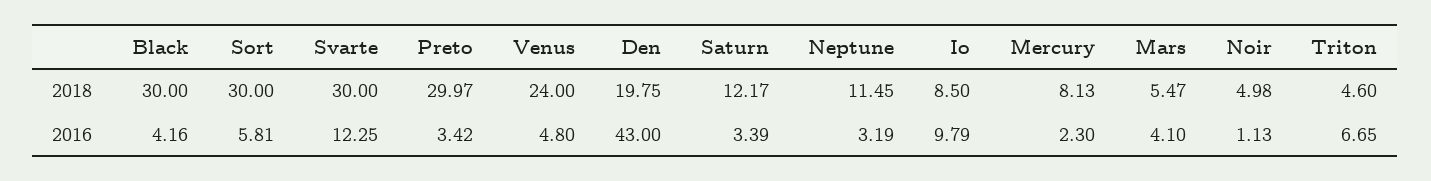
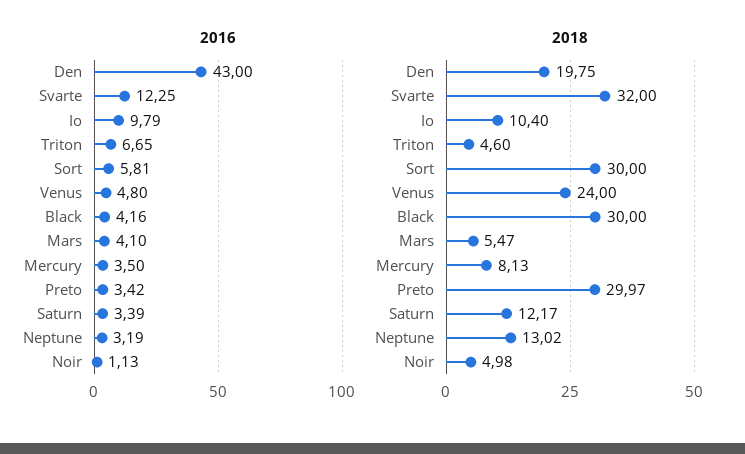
  {
    "2018": {
      "Black": 30,
      "Sort": 30,
-     "Svarte": 30,
+     "Svarte": 32,
      "Preto": 29.97,
      "Venus": 24,
      "Den": 19.75,
      "Saturn": 12.17,
-     "Neptune": 11.45,
+     "Neptune": 13.02,
-     "Io": 8.5,
+     "Io": 10.4,
      "Mercury": 8.13,
      "Mars": 5.47,
      "Noir": 4.98,
      "Triton": 4.6
    },
    "2016": {
      "Black": 4.16,
      "Sort": 5.81,
      "Svarte": 12.25,
      "Preto": 3.42,
      "Venus": 4.8,
      "Den": 43,
      "Saturn": 3.39,
      "Neptune": 3.19,
      "Io": 9.79,
-     "Mercury": 2.3,
+     "Mercury": 3.5,
      "Mars": 4.1,
      "Noir": 1.13,
      "Triton": 6.65
    }
  }

